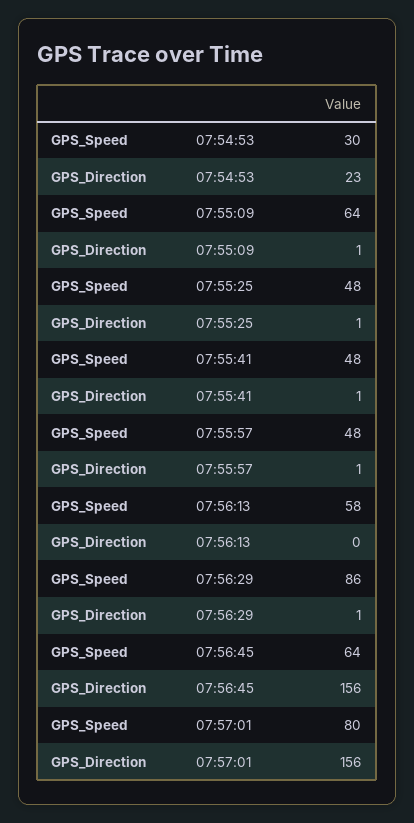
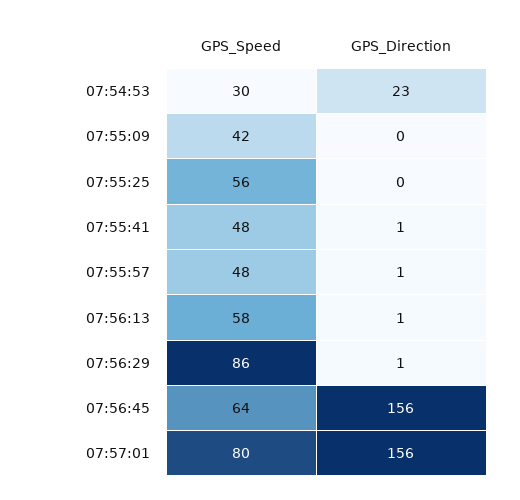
  {
    "GPS_Speed": {
      "07:54:53": 30,
-     "07:55:09": 64,
+     "07:55:09": 42,
-     "07:55:25": 48,
+     "07:55:25": 56,
      "07:55:41": 48,
      "07:55:57": 48,
      "07:56:13": 58,
      "07:56:29": 86,
      "07:56:45": 64,
      "07:57:01": 80
    },
    "GPS_Direction": {
      "07:54:53": 23,
-     "07:55:09": 1,
+     "07:55:09": 0,
-     "07:55:25": 1,
+     "07:55:25": 0,
      "07:55:41": 1,
      "07:55:57": 1,
-     "07:56:13": 0,
+     "07:56:13": 1,
      "07:56:29": 1,
      "07:56:45": 156,
      "07:57:01": 156
    }
  }

